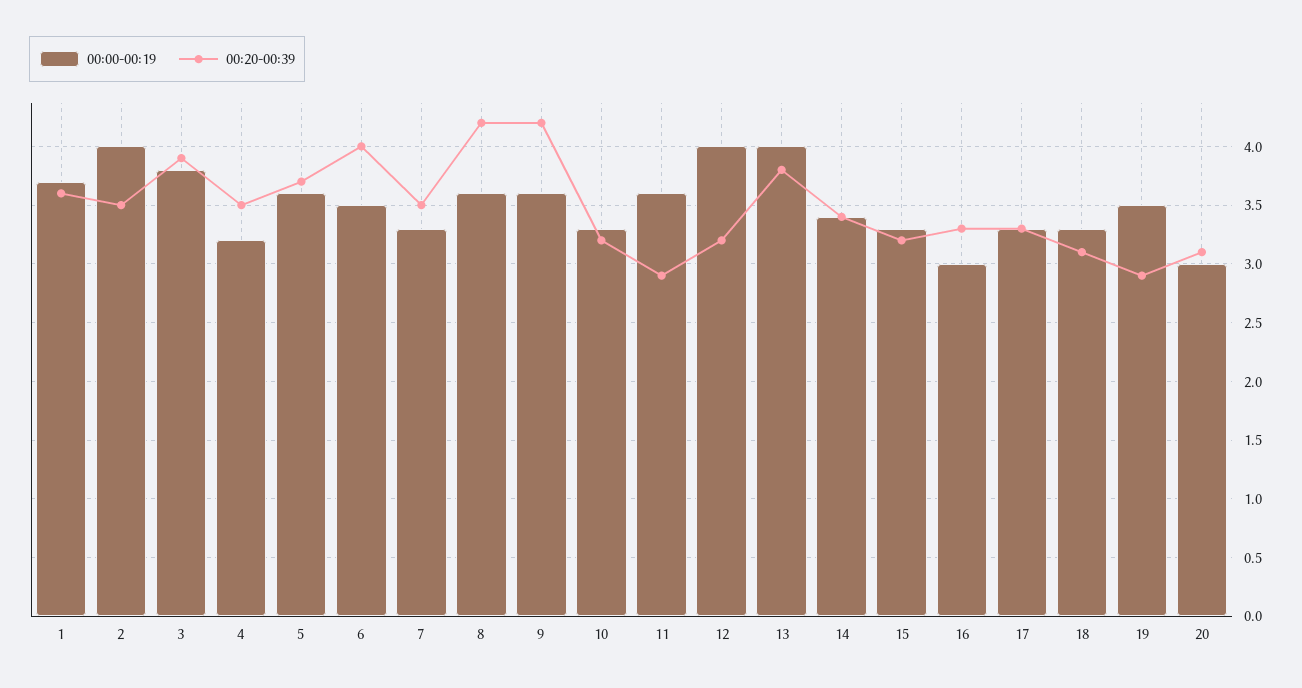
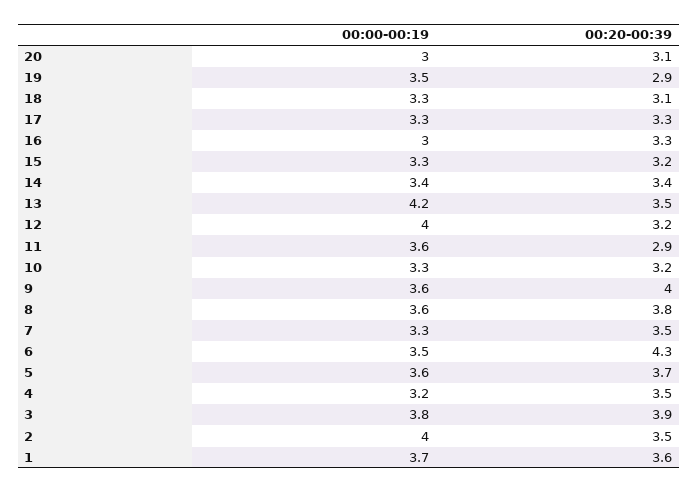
  {
    "00:00-00:19": {
      "1": 3.7,
      "2": 4,
      "3": 3.8,
      "4": 3.2,
      "5": 3.6,
      "6": 3.5,
      "7": 3.3,
      "8": 3.6,
      "9": 3.6,
      "10": 3.3,
      "11": 3.6,
      "12": 4,
-     "13": 4,
+     "13": 4.2,
      "14": 3.4,
      "15": 3.3,
      "16": 3,
      "17": 3.3,
      "18": 3.3,
      "19": 3.5,
      "20": 3
    },
    "00:20-00:39": {
      "1": 3.6,
      "2": 3.5,
      "3": 3.9,
      "4": 3.5,
      "5": 3.7,
-     "6": 4,
+     "6": 4.3,
      "7": 3.5,
-     "8": 4.2,
+     "8": 3.8,
-     "9": 4.2,
+     "9": 4,
      "10": 3.2,
      "11": 2.9,
      "12": 3.2,
-     "13": 3.8,
+     "13": 3.5,
      "14": 3.4,
      "15": 3.2,
      "16": 3.3,
      "17": 3.3,
      "18": 3.1,
      "19": 2.9,
      "20": 3.1
    }
  }

